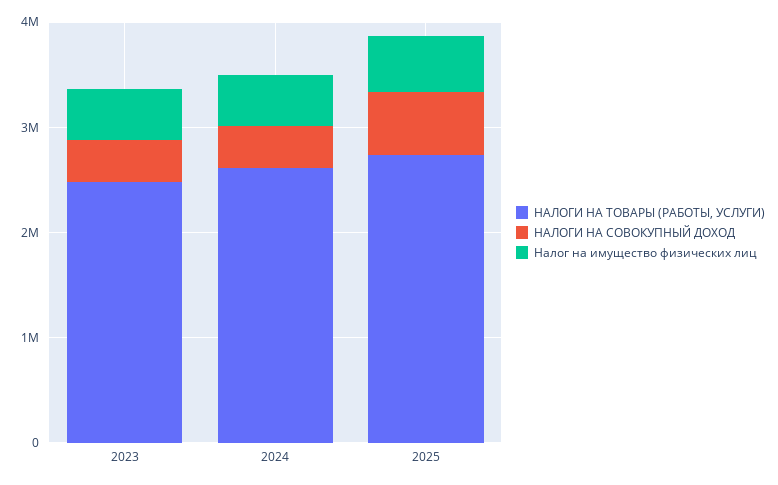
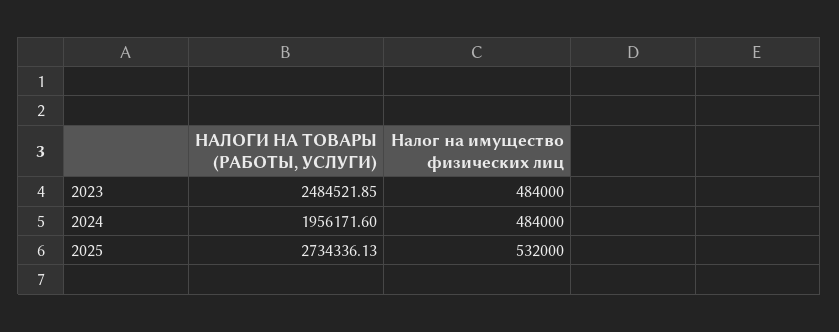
  {
    "НАЛОГИ НА ТОВАРЫ (РАБОТЫ, УСЛУГИ)": {
      "2023": 2484521.85,
-     "2024": 2600000,
+     "2024": 1956171.6,
      "2025": 2734336.13
    },
-   "НАЛОГИ НА СОВОКУПНЫЙ ДОХОД": {
-     "2023": 400000,
-     "2024": 400000,
-     "2025": 600000
-   },
    "Налог на имущество физических лиц": {
      "2023": 484000,
      "2024": 484000,
      "2025": 532000
    }
  }

